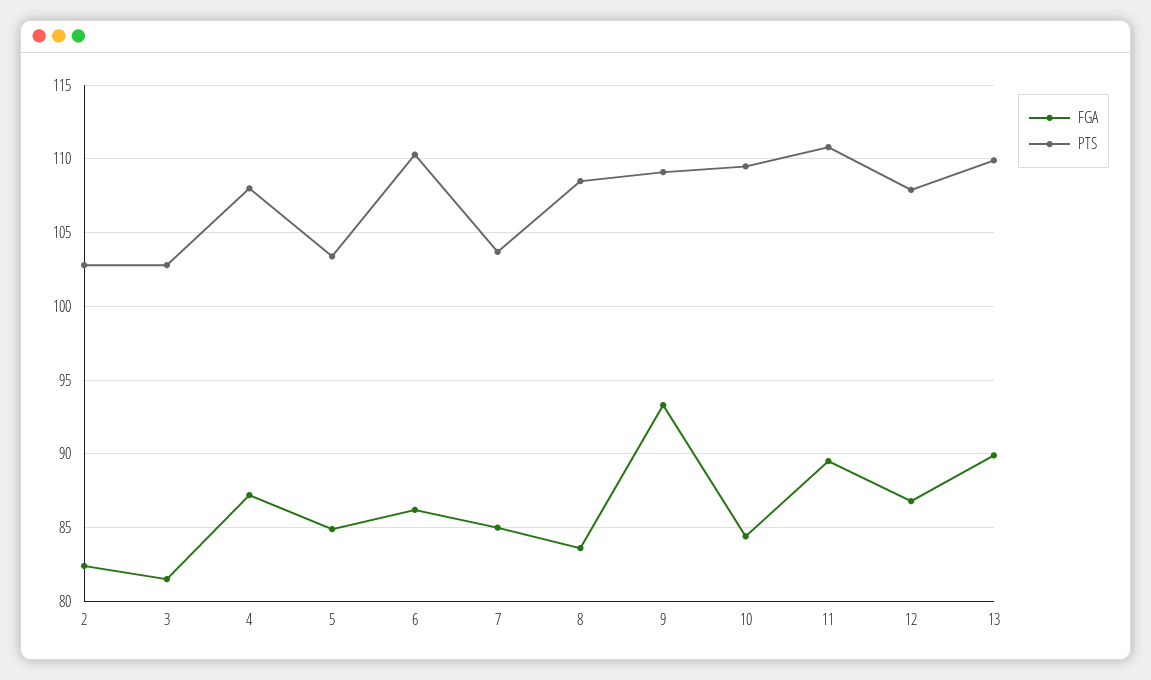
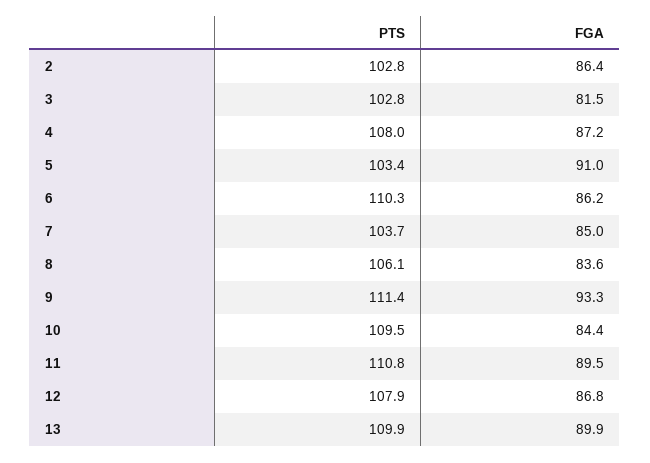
  {
    "FGA": {
-     "2": 82.5,
+     "2": 86.4,
      "3": 81.5,
      "4": 87.2,
-     "5": 85,
+     "5": 91,
      "6": 86.2,
      "7": 85,
      "8": 83.6,
      "9": 93.3,
      "10": 84.4,
      "11": 89.5,
      "12": 86.8,
      "13": 89.9
    },
    "PTS": {
      "2": 102.8,
      "3": 102.8,
      "4": 108,
      "5": 103.4,
      "6": 110.3,
      "7": 103.7,
-     "8": 108.5,
+     "8": 106.1,
-     "9": 109,
+     "9": 111.4,
      "10": 109.5,
      "11": 110.8,
      "12": 107.9,
      "13": 109.9
    }
  }

